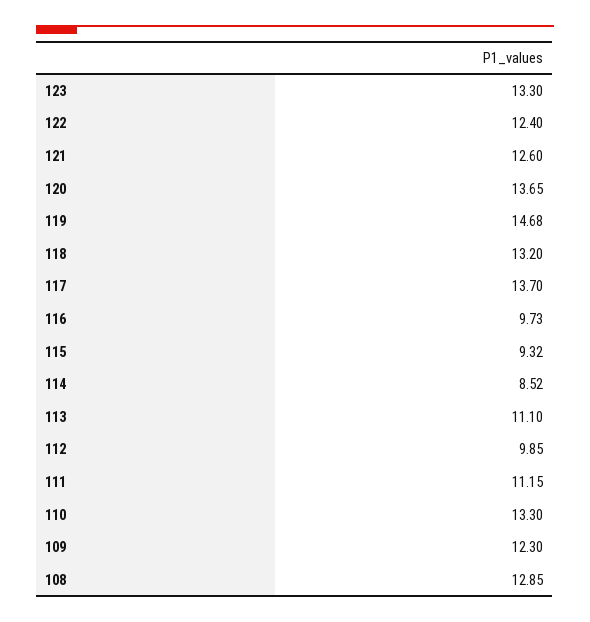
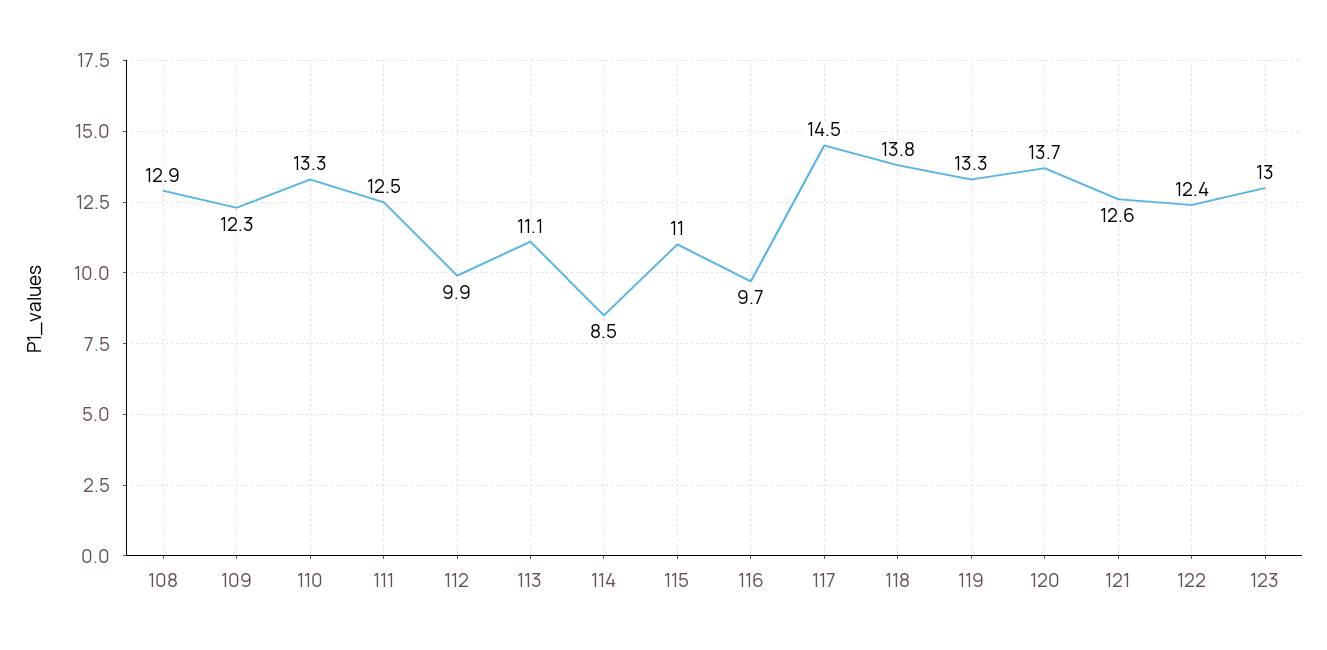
  {
-   "123": 13.3,
+   "123": 13,
    "122": 12.4,
    "121": 12.6,
    "120": 13.65,
-   "119": 14.68,
+   "119": 13.3,
-   "118": 13.2,
+   "118": 13.8,
-   "117": 13.7,
+   "117": 14.5,
    "116": 9.73,
-   "115": 9.32,
+   "115": 11,
    "114": 8.52,
    "113": 11.1,
    "112": 9.85,
-   "111": 11.15,
+   "111": 12.5,
    "110": 13.3,
    "109": 12.3,
    "108": 12.85
  }

